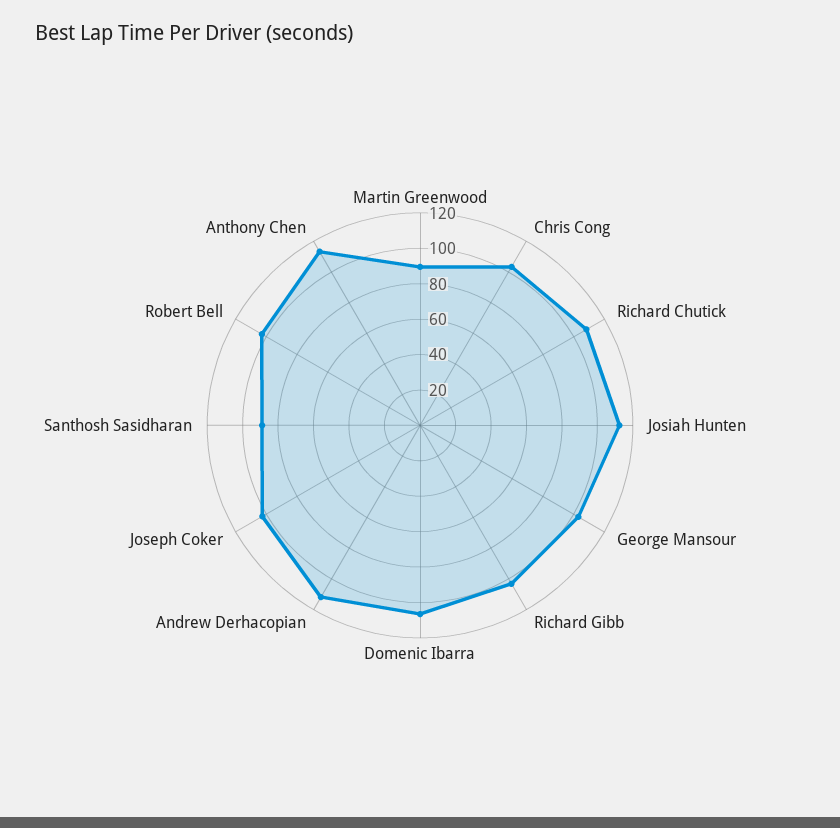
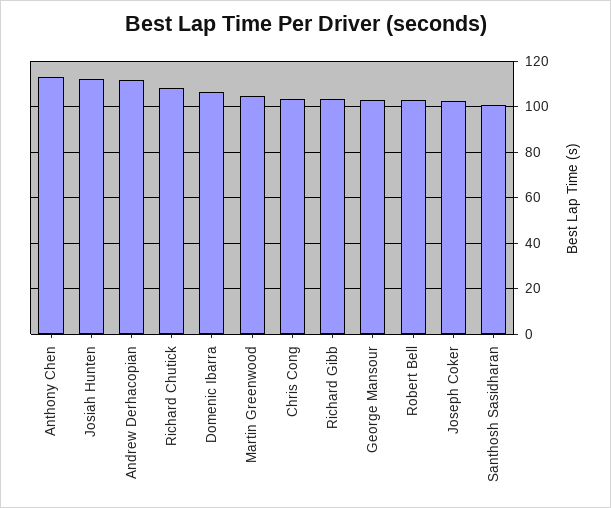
  {
-   "Martin Greenwood": 90,
+   "Martin Greenwood": 105,
    "Chris Cong": 105,
    "Richard Chutick": 110,
    "Josiah Hunten": 110,
    "George Mansour": 105,
    "Richard Gibb": 105,
    "Domenic Ibarra": 105,
    "Andrew Derhacopian": 110,
    "Joseph Coker": 105,
-   "Santhosh Sasidharan": 90,
+   "Santhosh Sasidharan": 100,
    "Robert Bell": 105,
    "Anthony Chen": 115
  }

